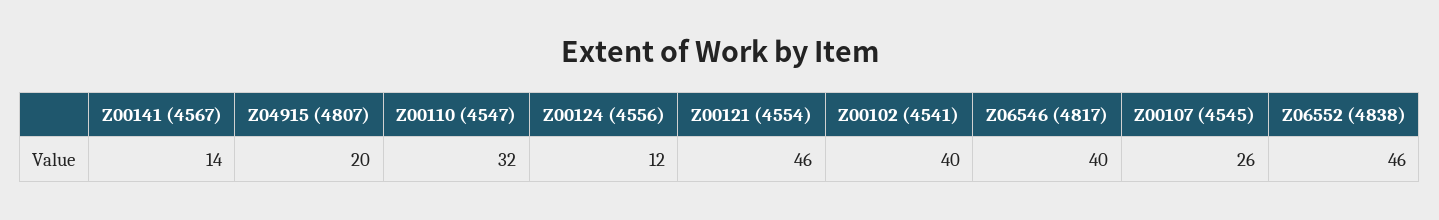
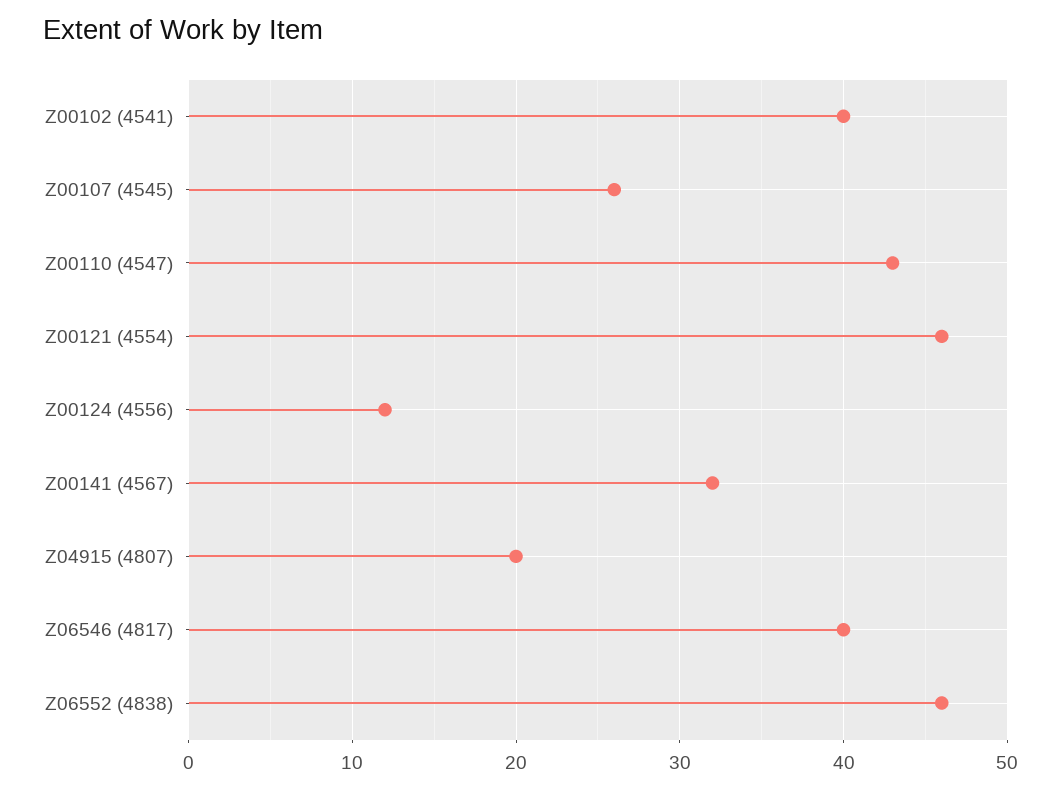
  {
-   "Z00141 (4567)": 14,
+   "Z00141 (4567)": 32,
    "Z04915 (4807)": 20,
-   "Z00110 (4547)": 32,
+   "Z00110 (4547)": 43,
    "Z00124 (4556)": 12,
    "Z00121 (4554)": 46,
    "Z00102 (4541)": 40,
    "Z06546 (4817)": 40,
    "Z00107 (4545)": 26,
    "Z06552 (4838)": 46
  }

